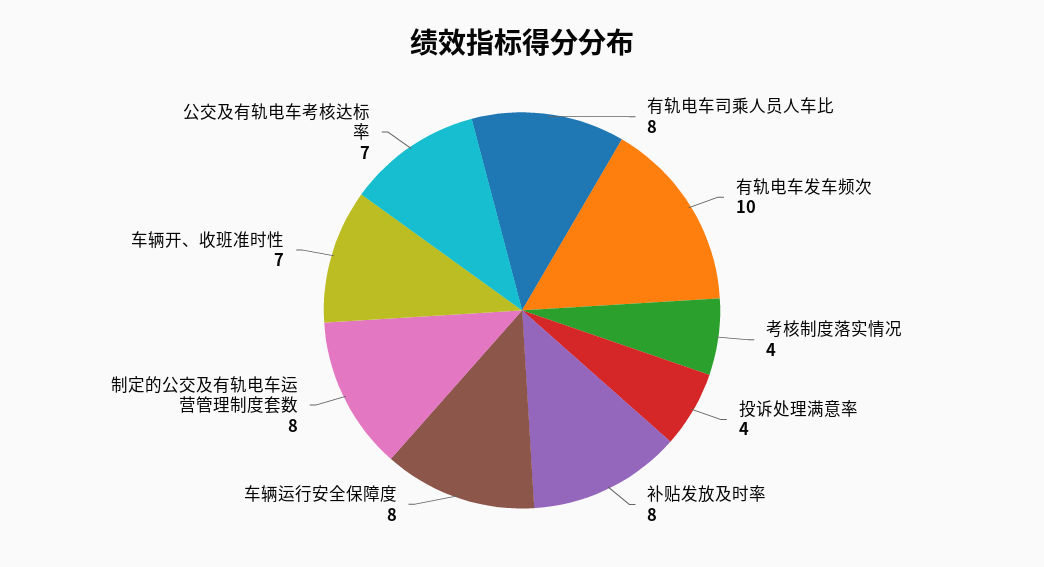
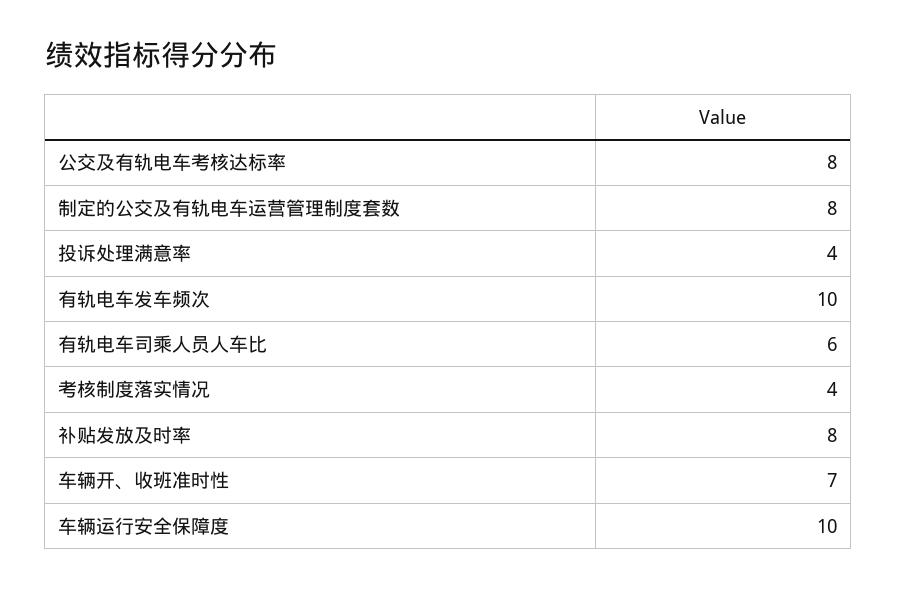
  {
-   "有轨电车司乘人员人车比": 8,
+   "有轨电车司乘人员人车比": 6,
    "有轨电车发车频次": 10,
    "考核制度落实情况": 4,
    "投诉处理满意率": 4,
    "补贴发放及时率": 8,
-   "车辆运行安全保障度": 8,
+   "车辆运行安全保障度": 10,
    "制定的公交及有轨电车运营管理制度套数": 8,
    "车辆开、收班准时性": 7,
-   "公交及有轨电车考核达标率": 7
+   "公交及有轨电车考核达标率": 8
  }

